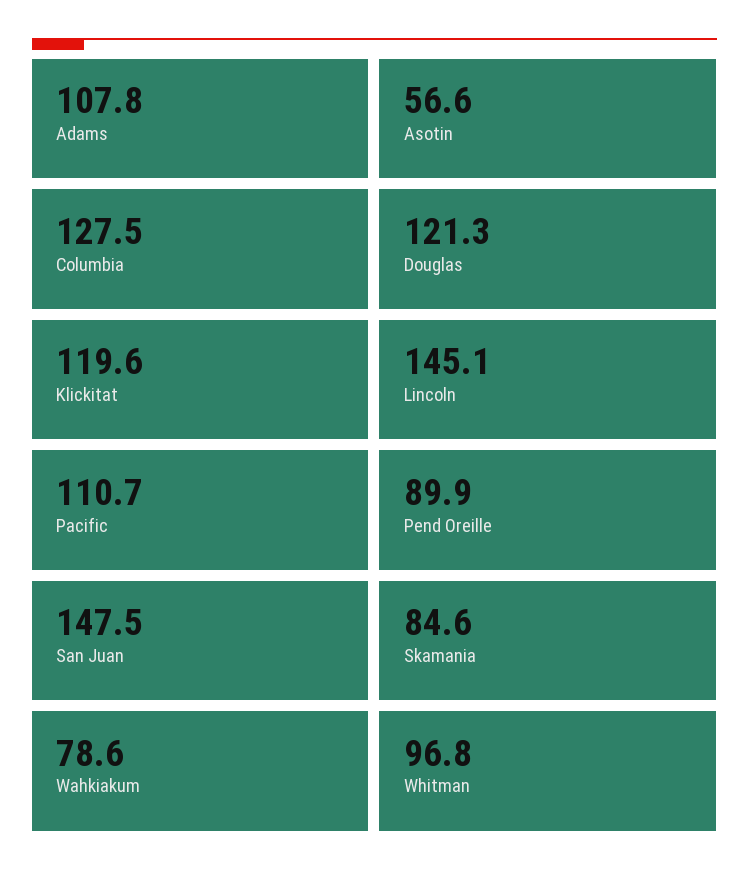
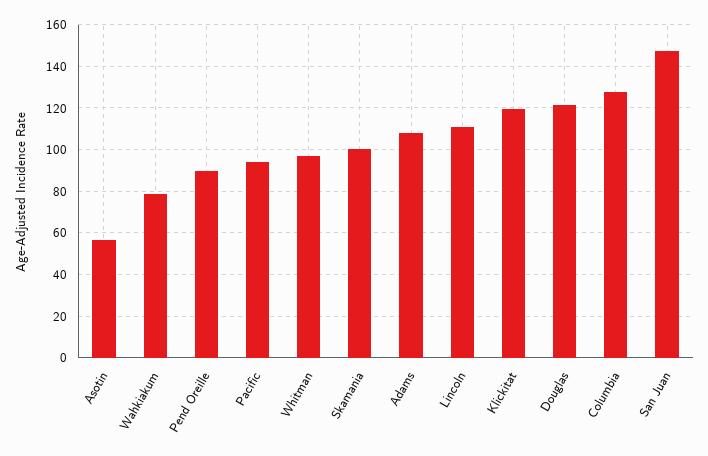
  {
    "Adams": 107.8,
    "Asotin": 56.6,
    "Columbia": 127.5,
    "Douglas": 121.3,
    "Klickitat": 119.6,
-   "Lincoln": 145.1,
+   "Lincoln": 110,
-   "Pacific": 110.7,
+   "Pacific": 95,
    "Pend Oreille": 89.9,
    "San Juan": 147.5,
-   "Skamania": 84.6,
+   "Skamania": 100,
    "Wahkiakum": 78.6,
    "Whitman": 96.8
  }

